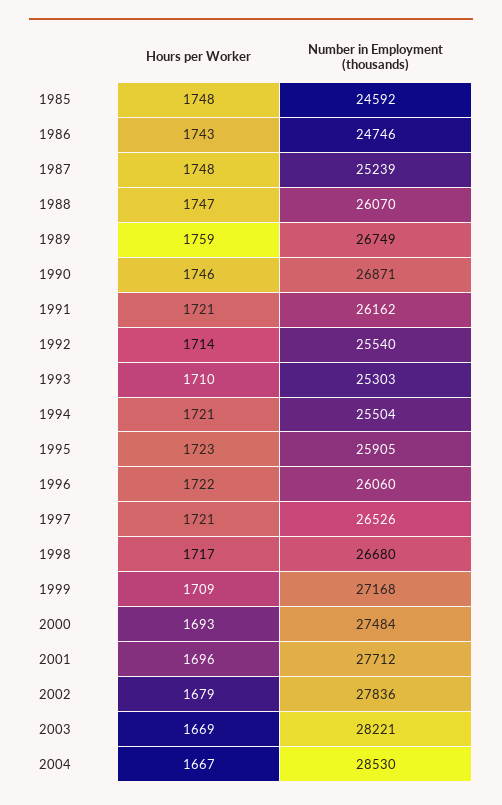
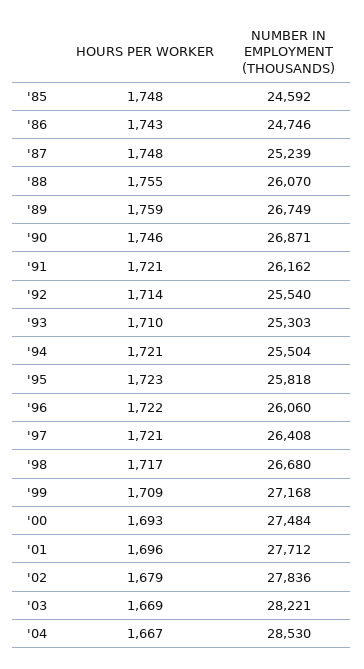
  {
    "Hours per Worker": {
      "1985": 1748,
      "1986": 1743,
      "1987": 1748,
-     "1988": 1747,
+     "1988": 1755,
      "1989": 1759,
      "1990": 1746,
      "1991": 1721,
      "1992": 1714,
      "1993": 1710,
      "1994": 1721,
      "1995": 1723,
      "1996": 1722,
      "1997": 1721,
      "1998": 1717,
      "1999": 1709,
      "2000": 1693,
      "2001": 1696,
      "2002": 1679,
      "2003": 1669,
      "2004": 1667
    },
    "Number in Employment (thousands)": {
      "1985": 24592,
      "1986": 24746,
      "1987": 25239,
      "1988": 26070,
      "1989": 26749,
      "1990": 26871,
      "1991": 26162,
      "1992": 25540,
      "1993": 25303,
      "1994": 25504,
-     "1995": 25905,
+     "1995": 25818,
      "1996": 26060,
-     "1997": 26526,
+     "1997": 26408,
      "1998": 26680,
      "1999": 27168,
      "2000": 27484,
      "2001": 27712,
      "2002": 27836,
      "2003": 28221,
      "2004": 28530
    }
  }

